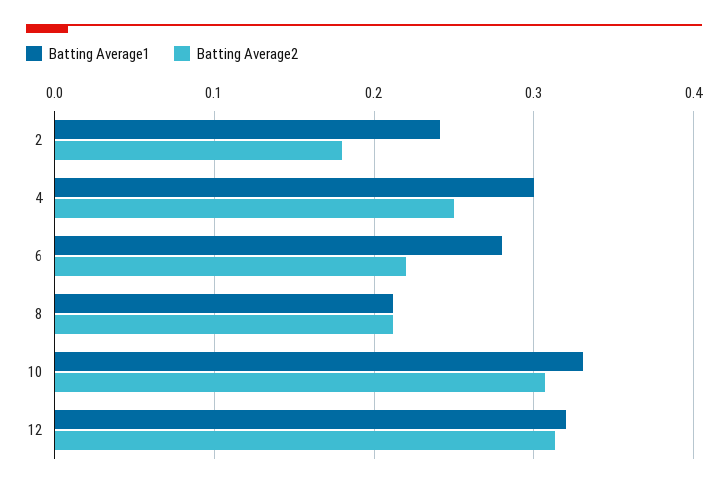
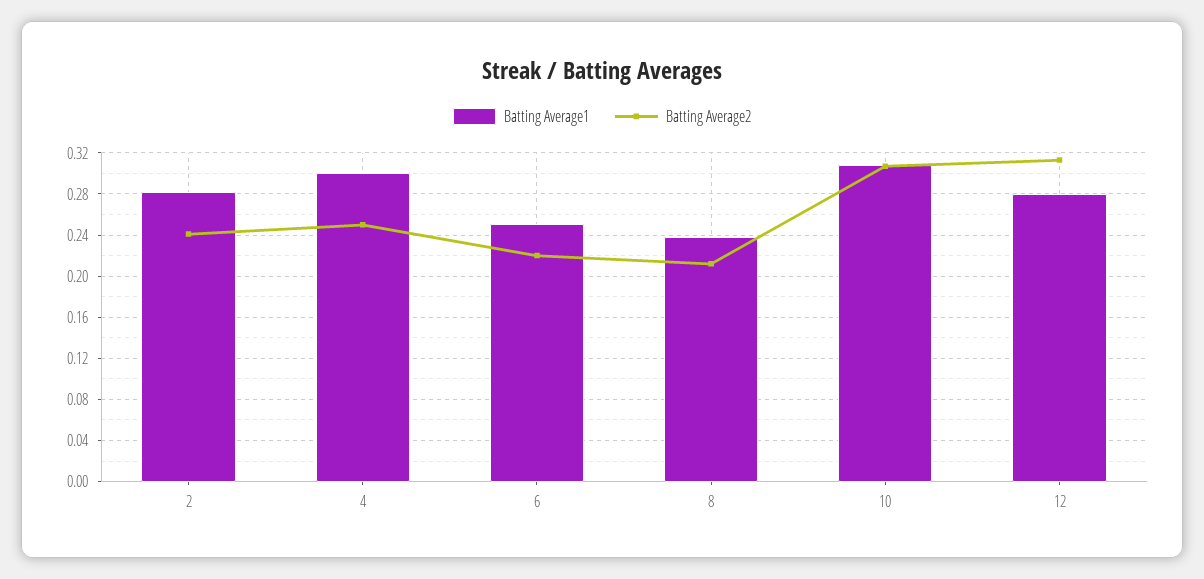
  {
    "Batting Average1": {
-     "2": 0.24,
+     "2": 0.28,
      "4": 0.3,
-     "6": 0.28,
+     "6": 0.25,
-     "8": 0.21,
+     "8": 0.24,
-     "10": 0.33,
+     "10": 0.31,
-     "12": 0.32
+     "12": 0.28
    },
    "Batting Average2": {
-     "2": 0.18,
+     "2": 0.24,
      "4": 0.25,
      "6": 0.22,
      "8": 0.21,
      "10": 0.31,
      "12": 0.31
    }
  }

